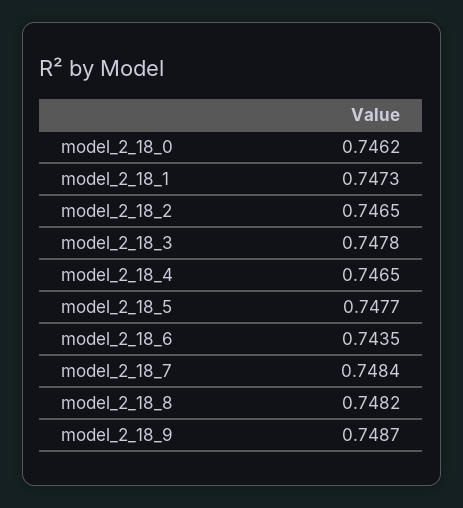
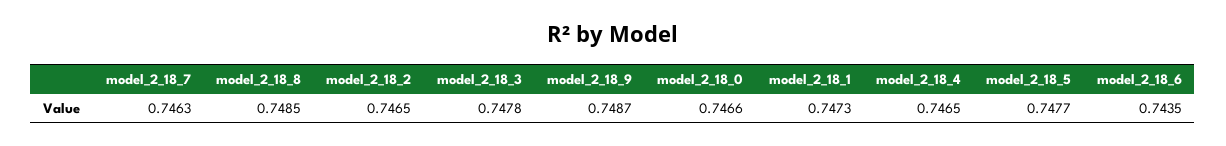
  {
-   "model_2_18_0": 0.7462,
+   "model_2_18_0": 0.7466,
    "model_2_18_1": 0.7473,
    "model_2_18_2": 0.7465,
    "model_2_18_3": 0.7478,
    "model_2_18_4": 0.7465,
    "model_2_18_5": 0.7477,
    "model_2_18_6": 0.7435,
-   "model_2_18_7": 0.7484,
+   "model_2_18_7": 0.7463,
-   "model_2_18_8": 0.7482,
+   "model_2_18_8": 0.7485,
    "model_2_18_9": 0.7487
  }

